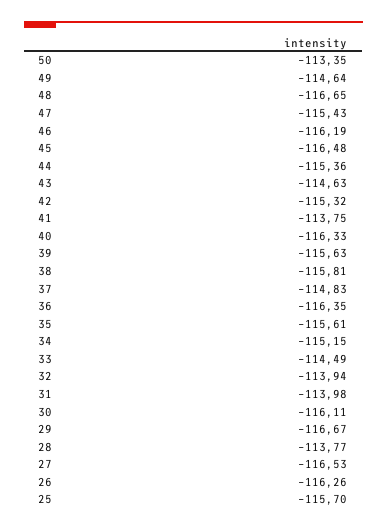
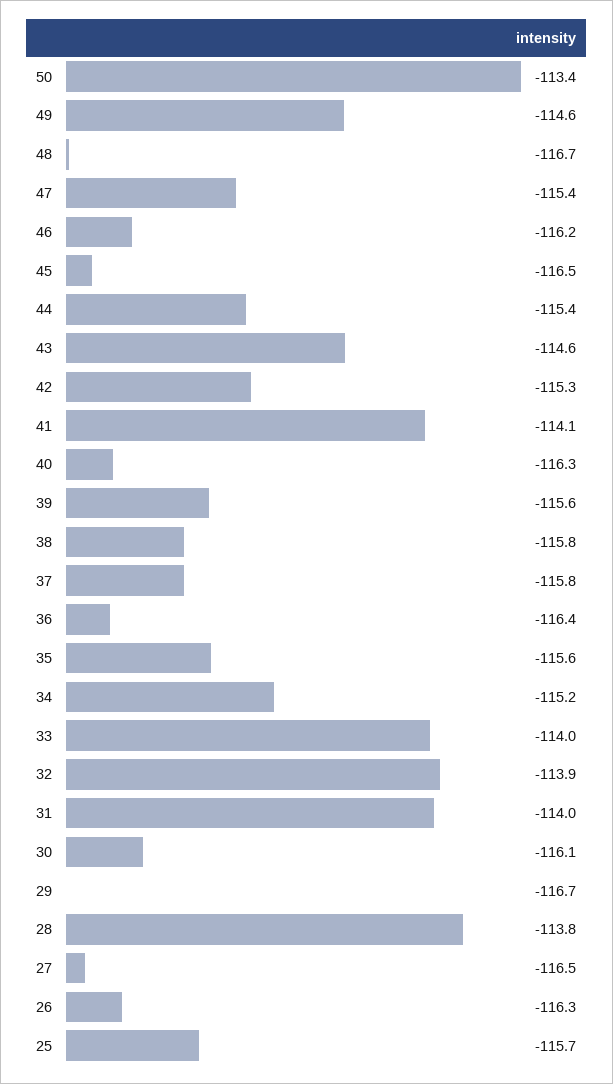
  {
    "50": -113.35,
    "49": -114.64,
    "48": -116.65,
    "47": -115.43,
    "46": -116.19,
    "45": -116.48,
    "44": -115.36,
    "43": -114.63,
    "42": -115.32,
-   "41": -113.75,
+   "41": -114.1,
    "40": -116.33,
    "39": -115.63,
    "38": -115.81,
-   "37": -114.83,
+   "37": -115.8,
    "36": -116.35,
    "35": -115.61,
    "34": -115.15,
-   "33": -114.49,
+   "33": -114,
    "32": -113.94,
    "31": -113.98,
    "30": -116.11,
    "29": -116.67,
    "28": -113.77,
    "27": -116.53,
    "26": -116.26,
    "25": -115.7
  }

